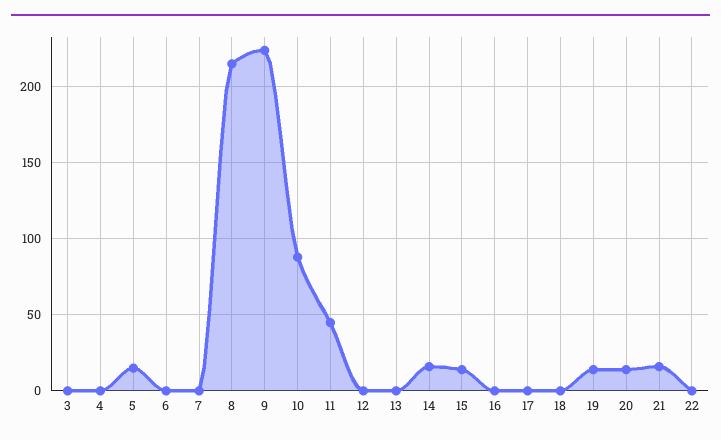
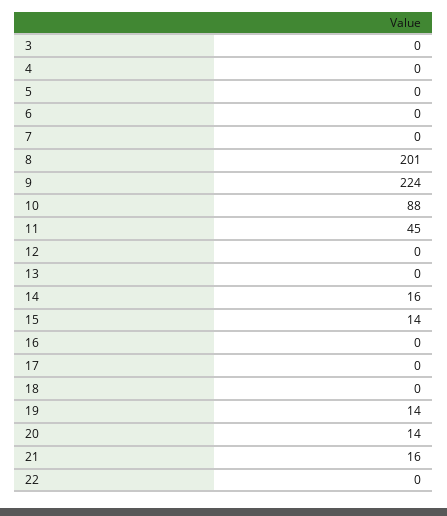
  {
    "3": 0,
    "4": 0,
-   "5": 15,
+   "5": 0,
    "6": 0,
    "7": 0,
-   "8": 215,
+   "8": 201,
    "9": 224,
    "10": 88,
    "11": 45,
    "12": 0,
    "13": 0,
    "14": 16,
    "15": 14,
    "16": 0,
    "17": 0,
    "18": 0,
    "19": 14,
    "20": 14,
    "21": 16,
    "22": 0
  }

